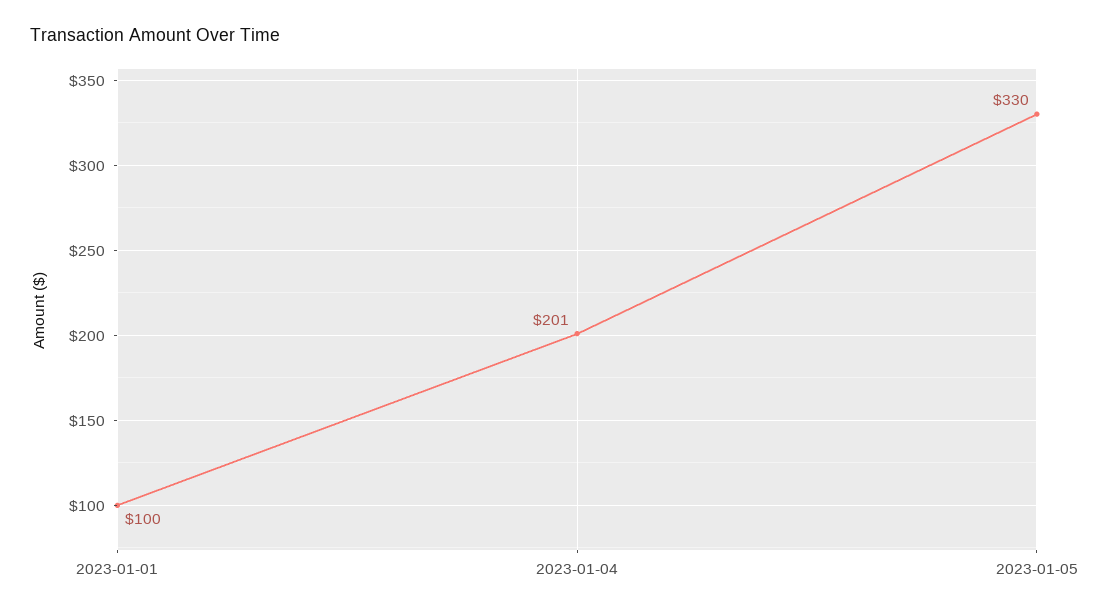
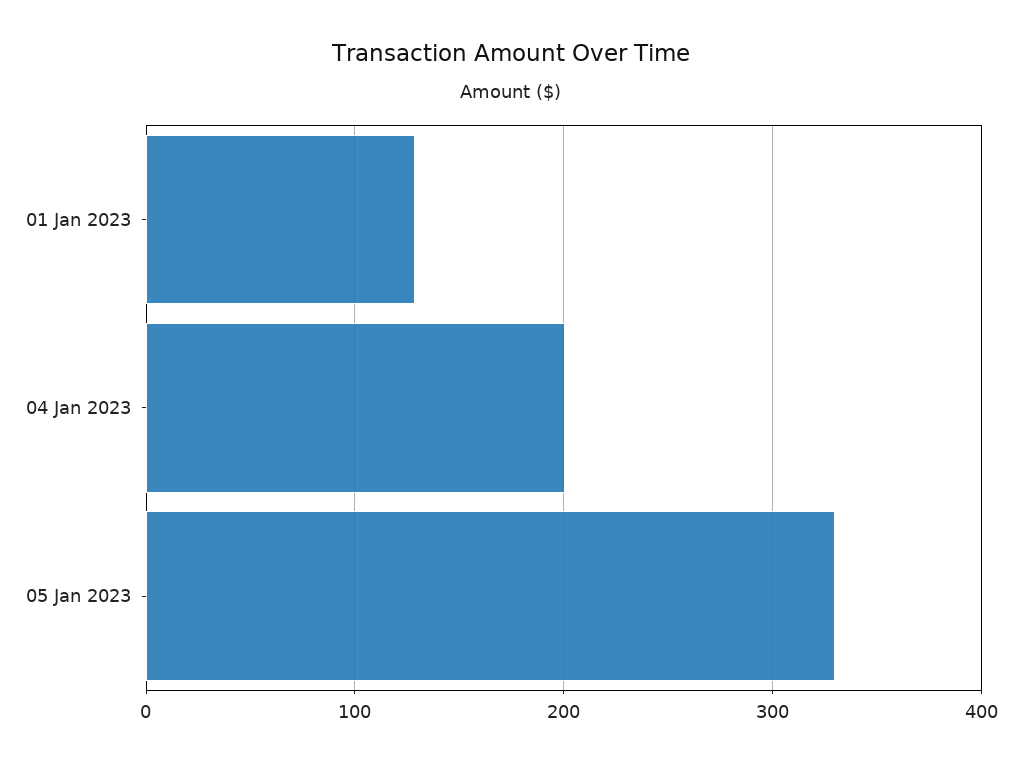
  {
-   "2023-01-01": 100,
+   "2023-01-01": 130,
    "2023-01-04": 201,
    "2023-01-05": 330
  }

